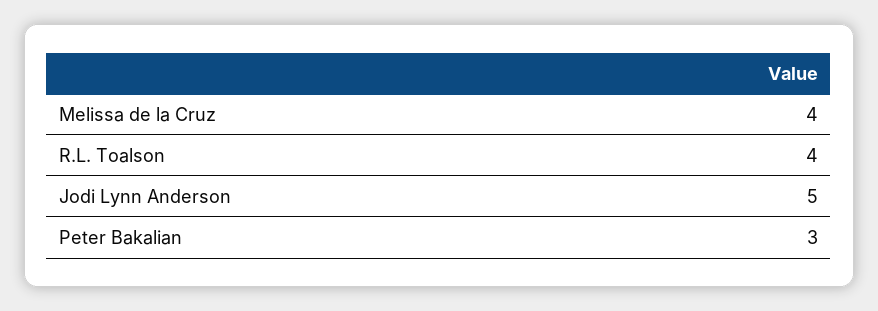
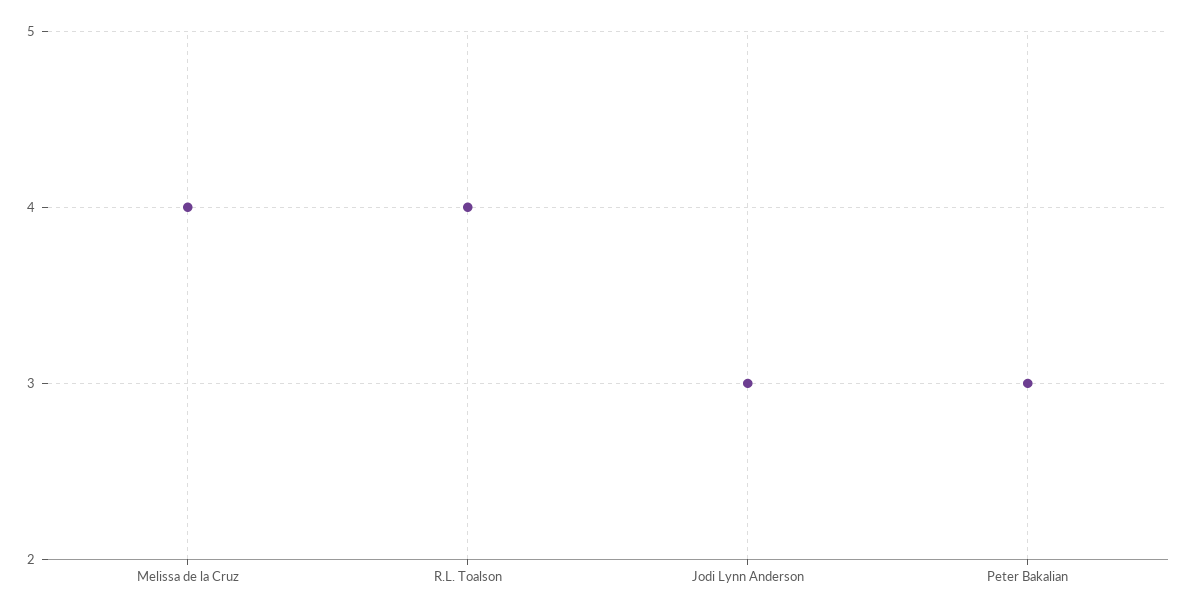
  {
    "Melissa de la Cruz": 4,
    "R.L. Toalson": 4,
-   "Jodi Lynn Anderson": 5,
+   "Jodi Lynn Anderson": 3,
    "Peter Bakalian": 3
  }

